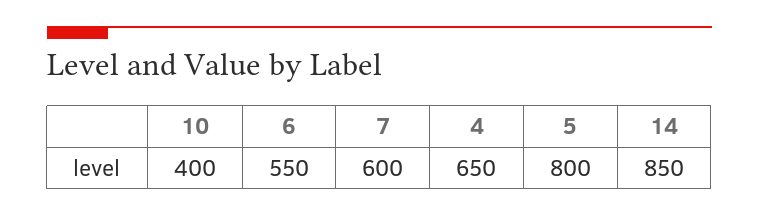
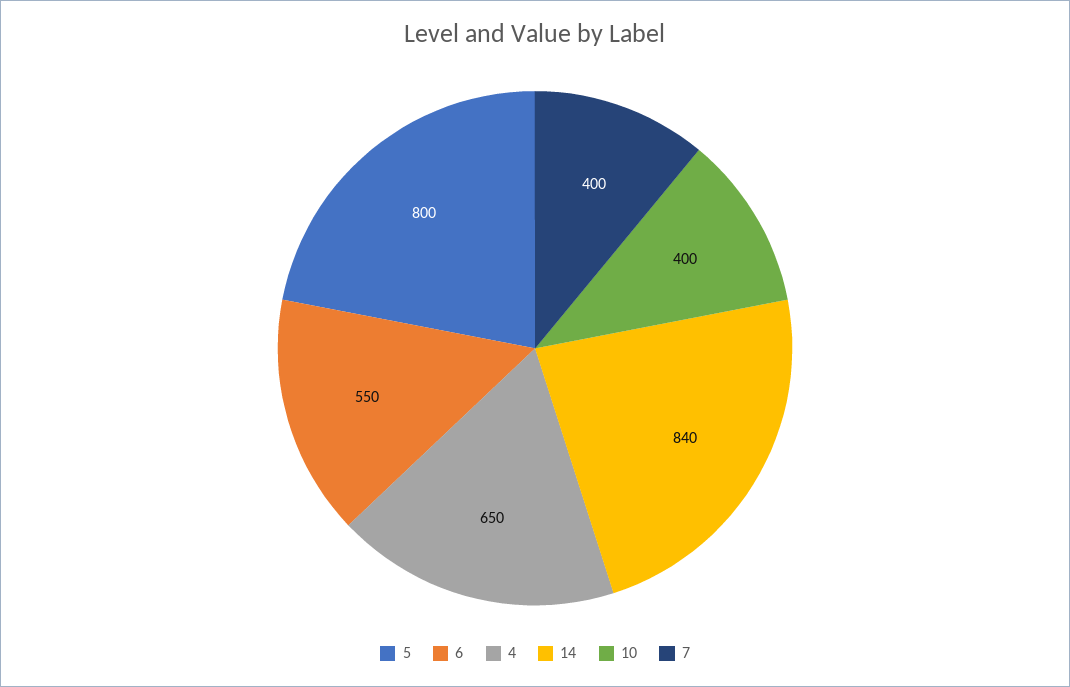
  {
    "10": 400,
    "6": 550,
-   "7": 600,
+   "7": 400,
    "4": 650,
    "5": 800,
-   "14": 850
+   "14": 840
  }

